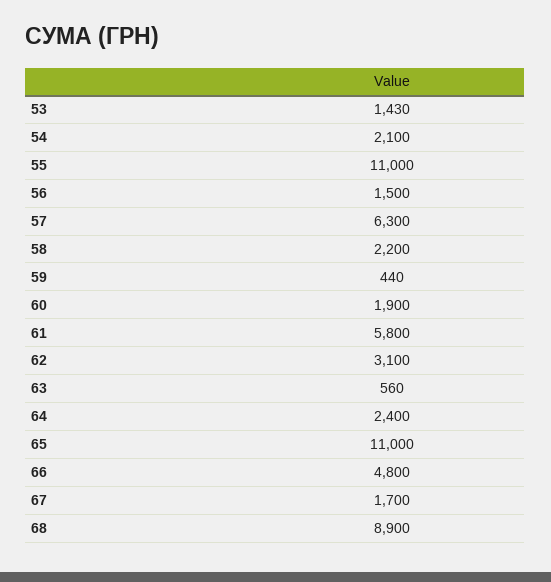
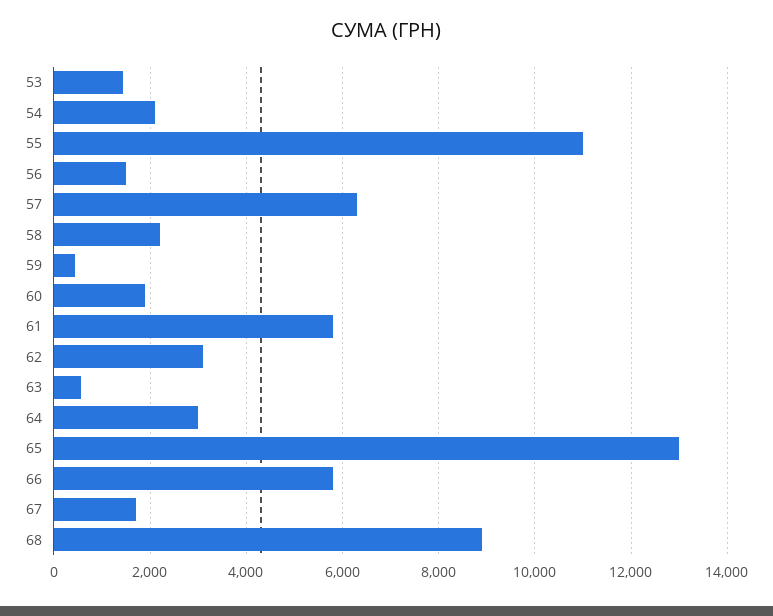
  {
    "53": 1430,
    "54": 2100,
    "55": 11000,
    "56": 1500,
    "57": 6300,
    "58": 2200,
    "59": 440,
    "60": 1900,
    "61": 5800,
    "62": 3100,
    "63": 560,
-   "64": 2400,
+   "64": 3000,
-   "65": 11000,
+   "65": 13000,
-   "66": 4800,
+   "66": 5800,
    "67": 1700,
    "68": 8900
  }

